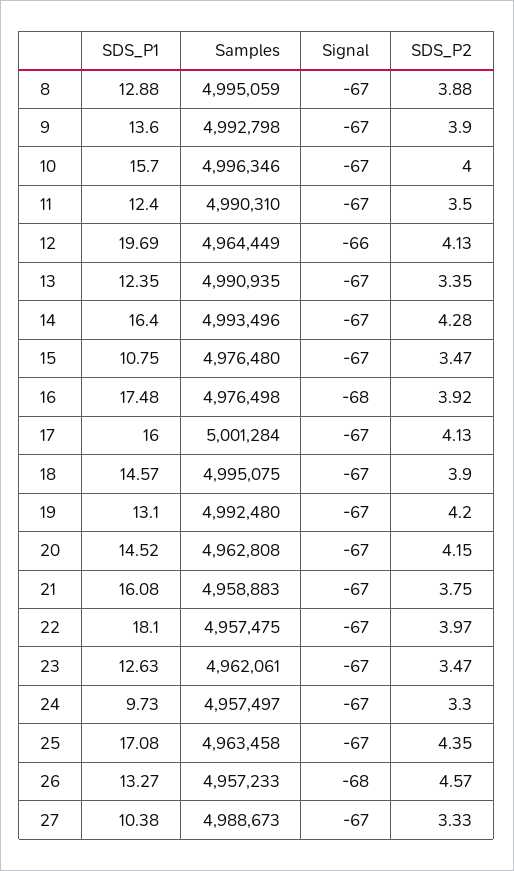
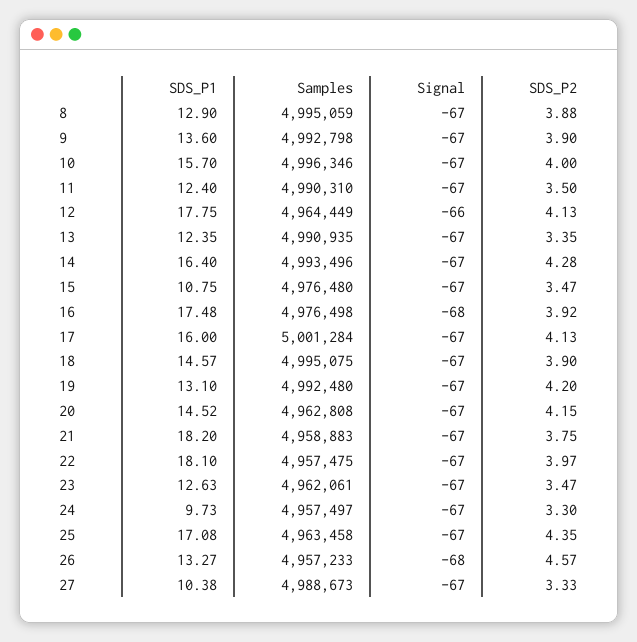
  {
    "SDS_P1": {
-     "8": 12.88,
+     "8": 12.9,
      "9": 13.6,
      "10": 15.7,
      "11": 12.4,
-     "12": 19.69,
+     "12": 17.75,
      "13": 12.35,
      "14": 16.4,
      "15": 10.75,
      "16": 17.48,
      "17": 16,
      "18": 14.57,
      "19": 13.1,
      "20": 14.52,
-     "21": 16.08,
+     "21": 18.2,
      "22": 18.1,
      "23": 12.63,
      "24": 9.73,
      "25": 17.08,
      "26": 13.27,
      "27": 10.38
    },
    "Samples": {
      "8": 4995059,
      "9": 4992798,
      "10": 4996346,
      "11": 4990310,
      "12": 4964449,
      "13": 4990935,
      "14": 4993496,
      "15": 4976480,
      "16": 4976498,
      "17": 5001284,
      "18": 4995075,
      "19": 4992480,
      "20": 4962808,
      "21": 4958883,
      "22": 4957475,
      "23": 4962061,
      "24": 4957497,
      "25": 4963458,
      "26": 4957233,
      "27": 4988673
    },
    "Signal": {
      "8": -67,
      "9": -67,
      "10": -67,
      "11": -67,
      "12": -66,
      "13": -67,
      "14": -67,
      "15": -67,
      "16": -68,
      "17": -67,
      "18": -67,
      "19": -67,
      "20": -67,
      "21": -67,
      "22": -67,
      "23": -67,
      "24": -67,
      "25": -67,
      "26": -68,
      "27": -67
    },
    "SDS_P2": {
      "8": 3.88,
      "9": 3.9,
      "10": 4,
      "11": 3.5,
      "12": 4.13,
      "13": 3.35,
      "14": 4.28,
      "15": 3.47,
      "16": 3.92,
      "17": 4.13,
      "18": 3.9,
      "19": 4.2,
      "20": 4.15,
      "21": 3.75,
      "22": 3.97,
      "23": 3.47,
      "24": 3.3,
      "25": 4.35,
      "26": 4.57,
      "27": 3.33
    }
  }

